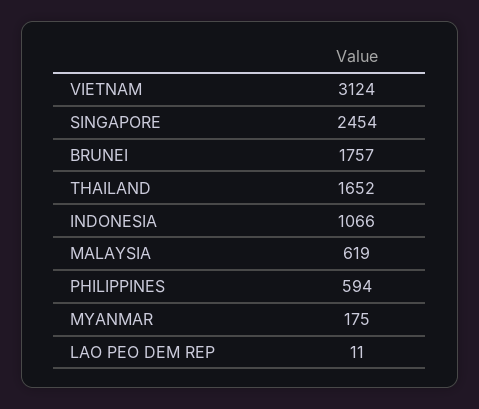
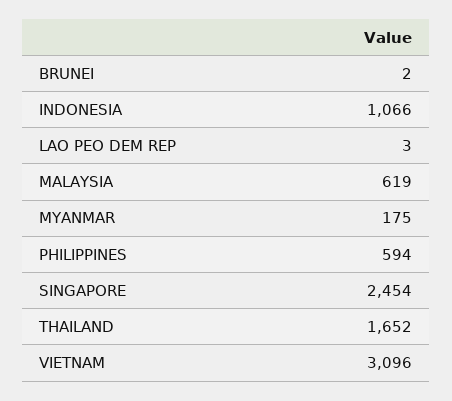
  {
-   "VIETNAM": 3124,
+   "VIETNAM": 3096,
    "SINGAPORE": 2454,
-   "BRUNEI": 1757,
+   "BRUNEI": 2,
    "THAILAND": 1652,
    "INDONESIA": 1066,
    "MALAYSIA": 619,
    "PHILIPPINES": 594,
    "MYANMAR": 175,
-   "LAO PEO DEM REP": 11
+   "LAO PEO DEM REP": 3
  }

